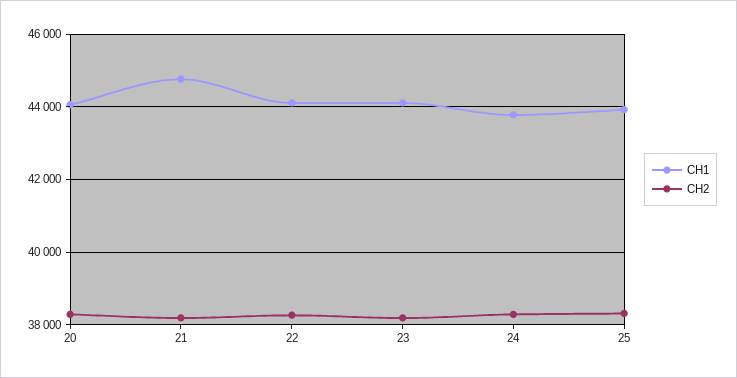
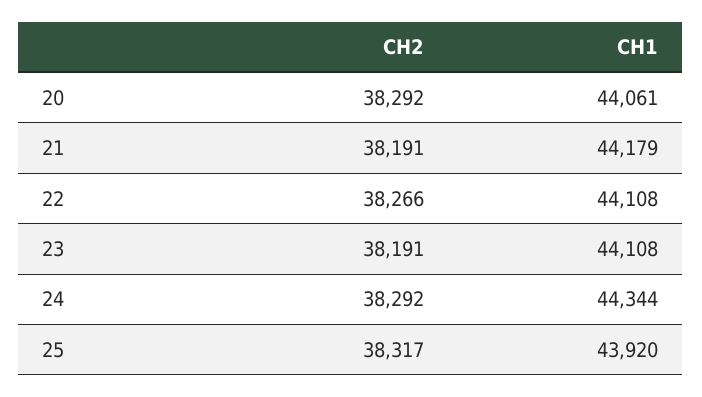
  {
    "CH1": {
      "20": 44061,
-     "21": 44800,
+     "21": 44179,
      "22": 44108,
      "23": 44108,
-     "24": 43800,
+     "24": 44344,
      "25": 43920
    },
    "CH2": {
      "20": 38292,
      "21": 38191,
      "22": 38266,
      "23": 38191,
      "24": 38292,
      "25": 38317
    }
  }

